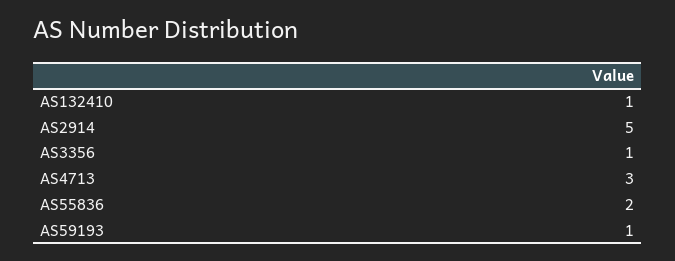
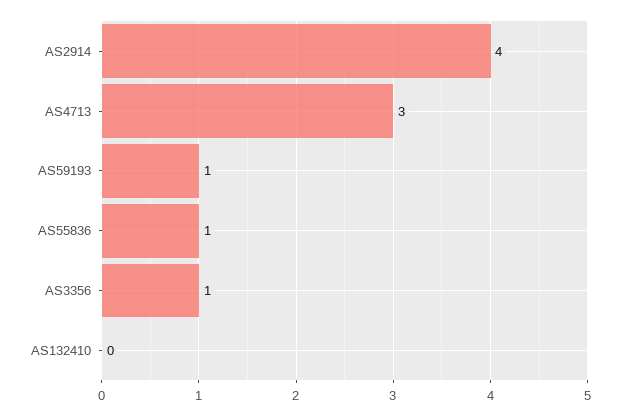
  {
-   "AS132410": 1,
+   "AS132410": 0,
-   "AS2914": 5,
+   "AS2914": 4,
    "AS3356": 1,
    "AS4713": 3,
-   "AS55836": 2,
+   "AS55836": 1,
    "AS59193": 1
  }

